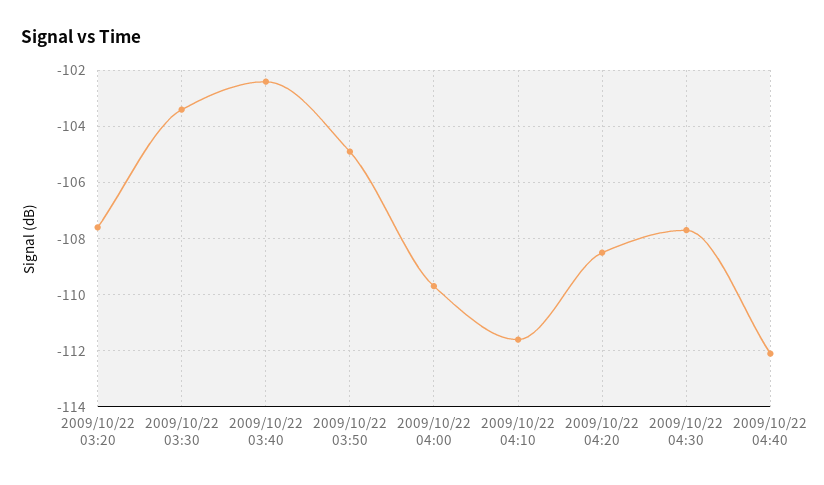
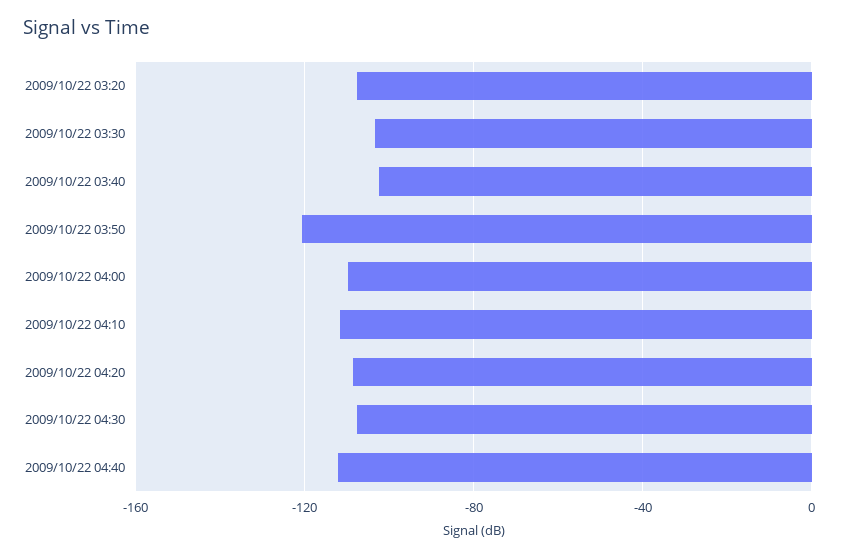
  {
    "2009/10/22 03:20": -107.5,
    "2009/10/22 03:30": -103.5,
    "2009/10/22 03:40": -102.5,
-   "2009/10/22 03:50": -105,
+   "2009/10/22 03:50": -120,
    "2009/10/22 04:00": -109.5,
    "2009/10/22 04:10": -111.5,
    "2009/10/22 04:20": -108.5,
    "2009/10/22 04:30": -107.5,
    "2009/10/22 04:40": -112
  }

